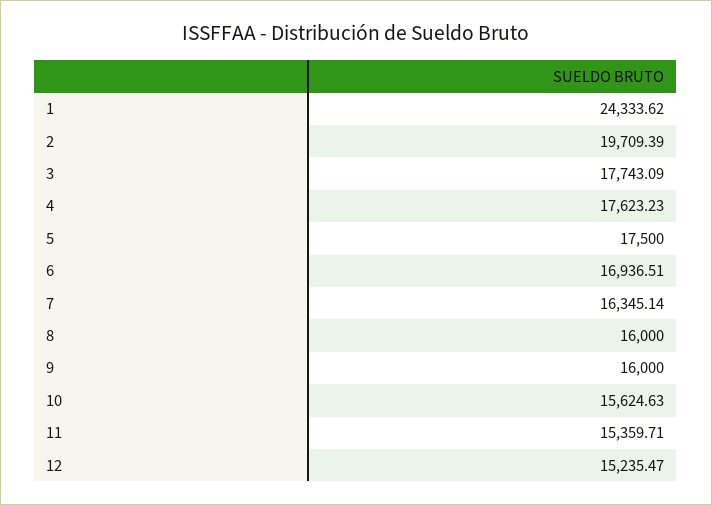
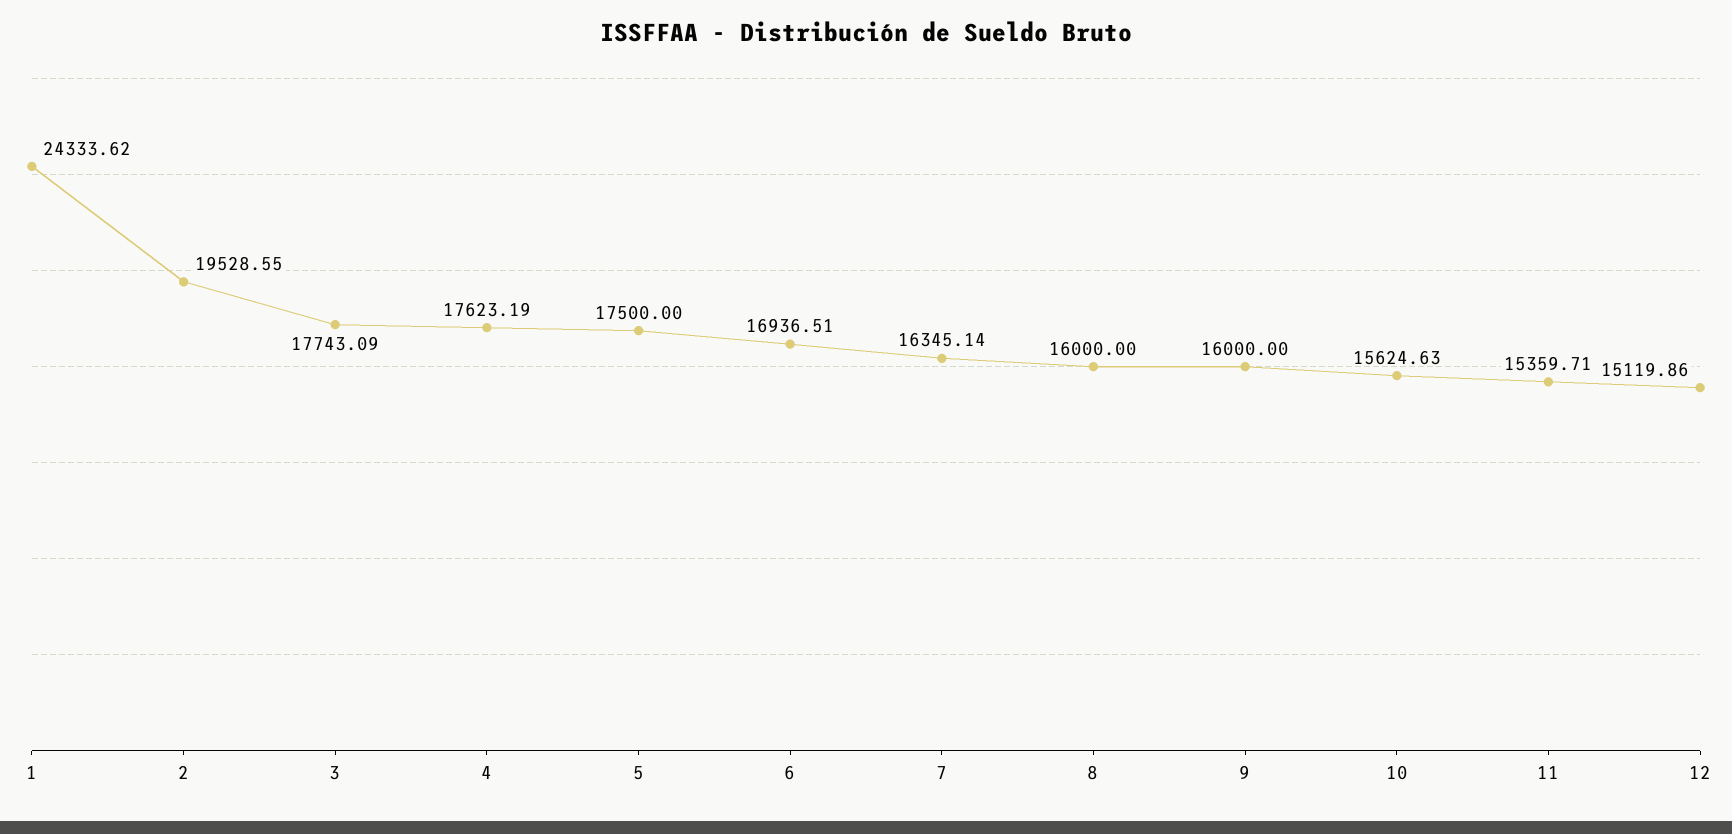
  {
    "1": 24333.62,
-   "2": 19709.39,
+   "2": 19528.55,
    "3": 17743.09,
-   "4": 17623.23,
+   "4": 17623.19,
    "5": 17500,
    "6": 16936.51,
    "7": 16345.14,
    "8": 16000,
    "9": 16000,
    "10": 15624.63,
    "11": 15359.71,
-   "12": 15235.47
+   "12": 15119.86
  }

